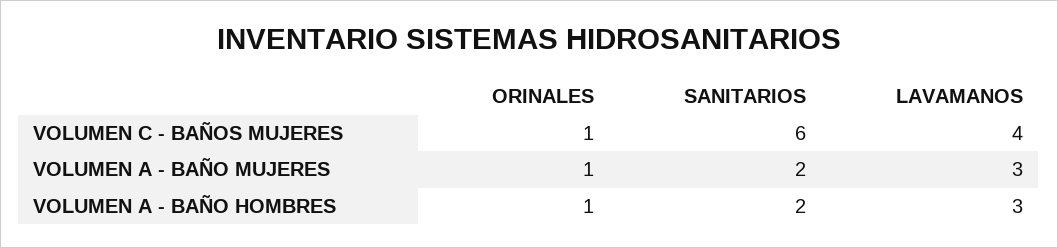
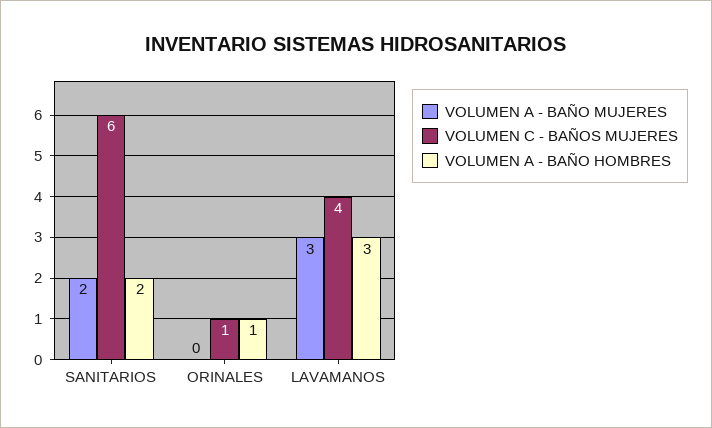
  {
    "VOLUMEN C - BAÑOS MUJERES": {
      "ORINALES": 1,
      "SANITARIOS": 6,
      "LAVAMANOS": 4
    },
    "VOLUMEN A - BAÑO MUJERES": {
-     "ORINALES": 1,
+     "ORINALES": 0,
      "SANITARIOS": 2,
      "LAVAMANOS": 3
    },
    "VOLUMEN A - BAÑO HOMBRES": {
      "ORINALES": 1,
      "SANITARIOS": 2,
      "LAVAMANOS": 3
    }
  }

